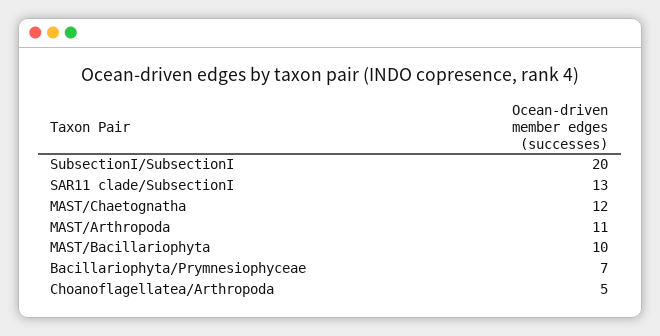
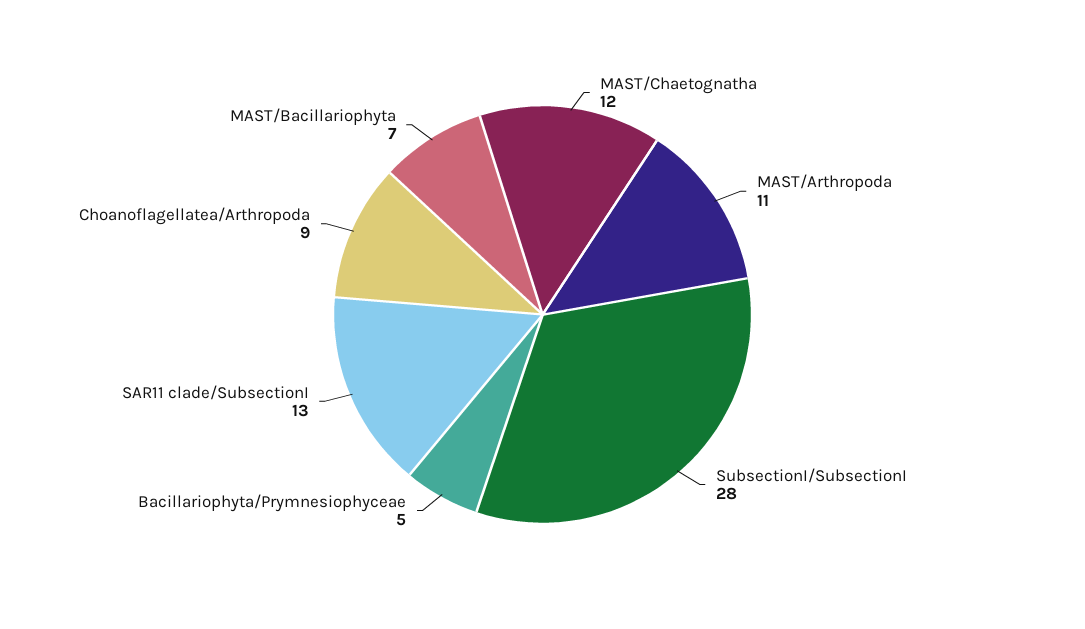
  {
-   "SubsectionI/SubsectionI": 20,
+   "SubsectionI/SubsectionI": 28,
    "SAR11 clade/SubsectionI": 13,
    "MAST/Chaetognatha": 12,
    "MAST/Arthropoda": 11,
-   "MAST/Bacillariophyta": 10,
+   "MAST/Bacillariophyta": 7,
-   "Bacillariophyta/Prymnesiophyceae": 7,
+   "Bacillariophyta/Prymnesiophyceae": 5,
-   "Choanoflagellatea/Arthropoda": 5
+   "Choanoflagellatea/Arthropoda": 9
  }

